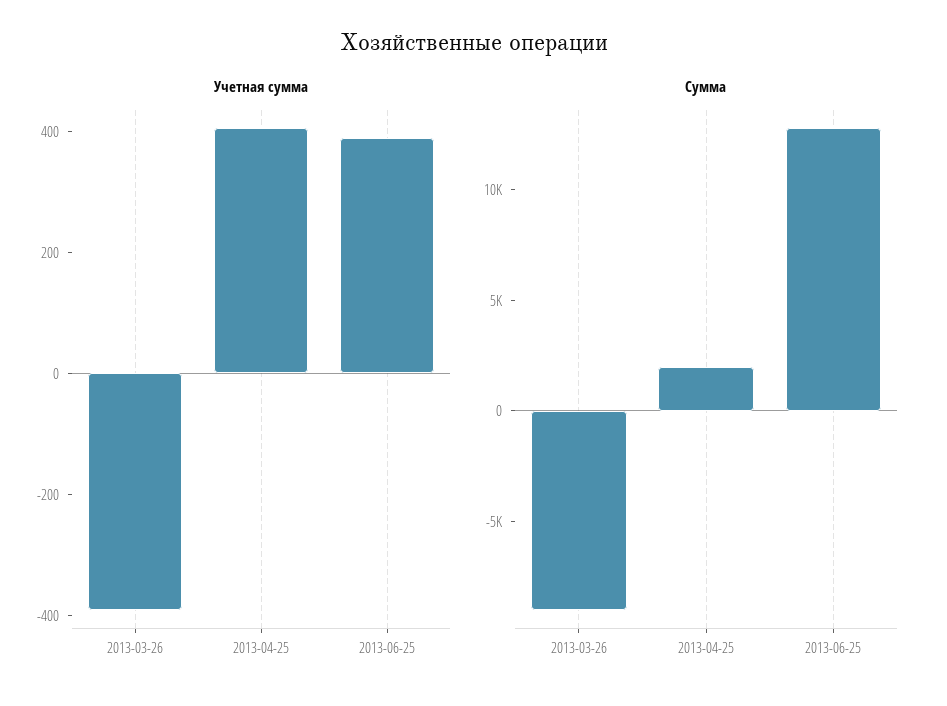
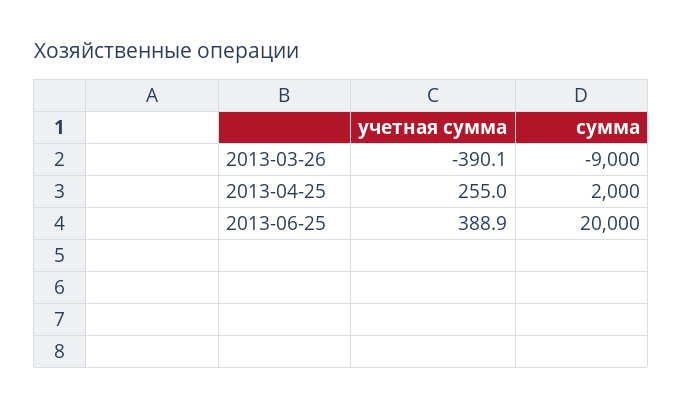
  {
    "Учетная сумма": {
      "2013-03-26": -390.1,
-     "2013-04-25": 400,
+     "2013-04-25": 255,
      "2013-06-25": 388.9
    },
    "Сумма": {
      "2013-03-26": -9000,
      "2013-04-25": 2000,
-     "2013-06-25": 13000
+     "2013-06-25": 20000
    }
  }

